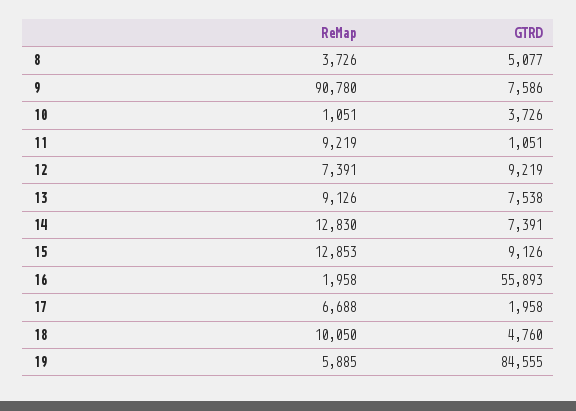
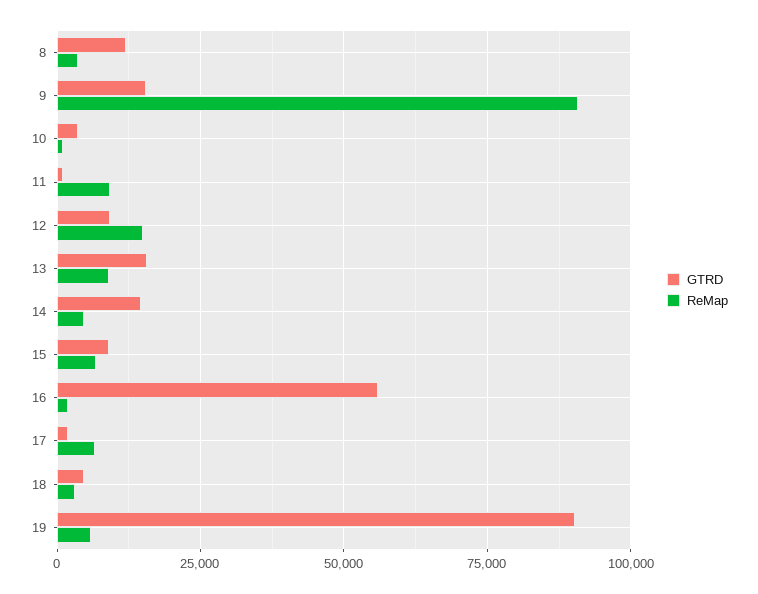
  {
    "ReMap": {
      "8": 3726,
      "9": 90780,
      "10": 1051,
      "11": 9219,
-     "12": 7391,
+     "12": 15000,
      "13": 9126,
-     "14": 12830,
+     "14": 5000,
-     "15": 12853,
+     "15": 7500,
      "16": 1958,
      "17": 6688,
-     "18": 10050,
+     "18": 2500,
      "19": 5885
    },
    "GTRD": {
-     "8": 5077,
+     "8": 12500,
-     "9": 7586,
+     "9": 15000,
      "10": 3726,
      "11": 1051,
      "12": 9219,
-     "13": 7538,
+     "13": 15000,
-     "14": 7391,
+     "14": 15000,
      "15": 9126,
      "16": 55893,
      "17": 1958,
      "18": 4760,
-     "19": 84555
+     "19": 90000
    }
  }

